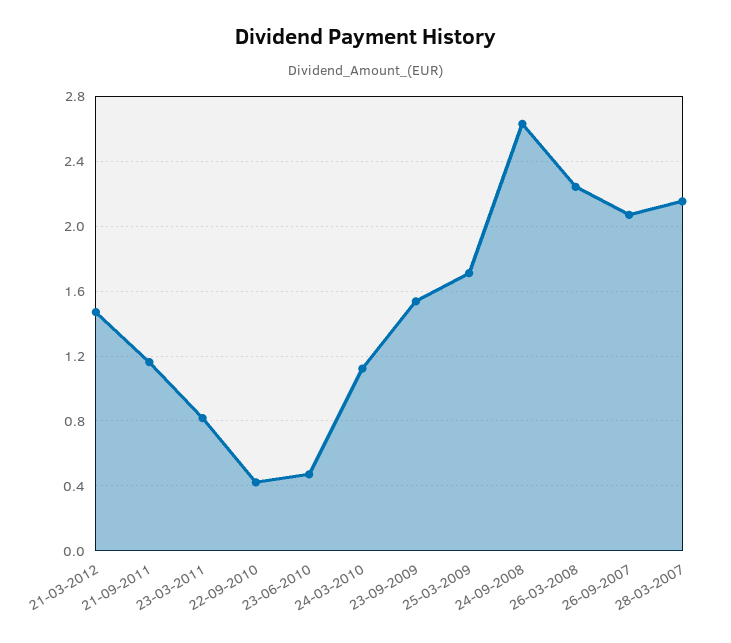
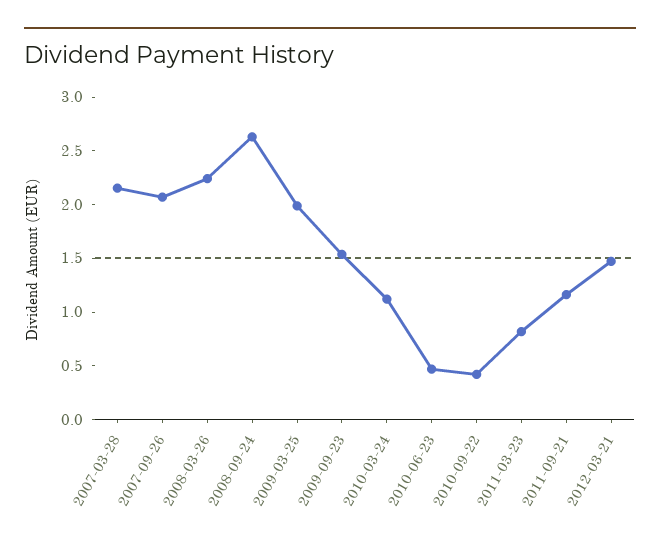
  {
    "21-03-2012": 1.45,
    "21-09-2011": 1.15,
    "23-03-2011": 0.8,
    "22-09-2010": 0.4,
    "23-06-2010": 0.45,
    "24-03-2010": 1.1,
    "23-09-2009": 1.55,
-   "25-03-2009": 1.7,
+   "25-03-2009": 2,
    "24-09-2008": 2.65,
    "26-03-2008": 2.25,
    "26-09-2007": 2.05,
    "28-03-2007": 2.15
  }

